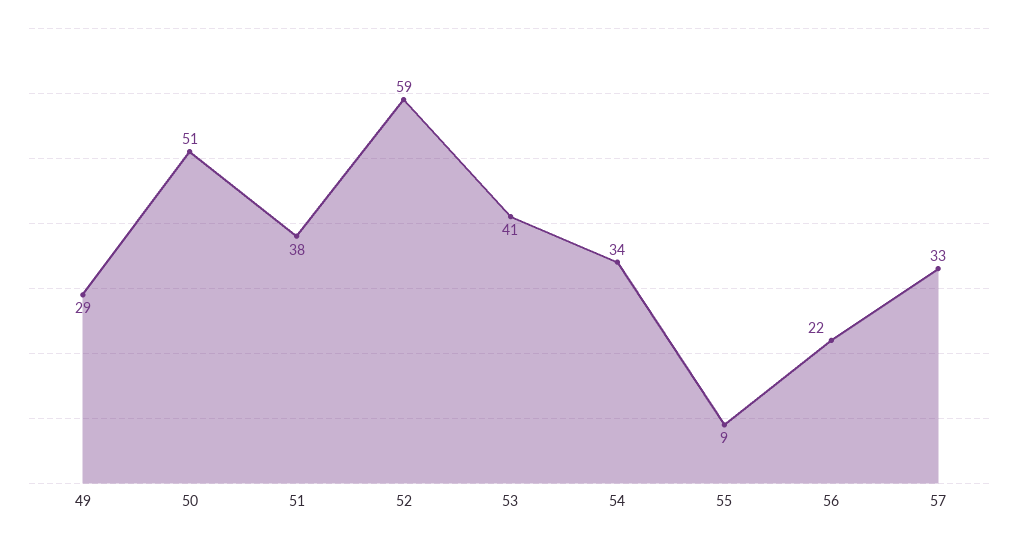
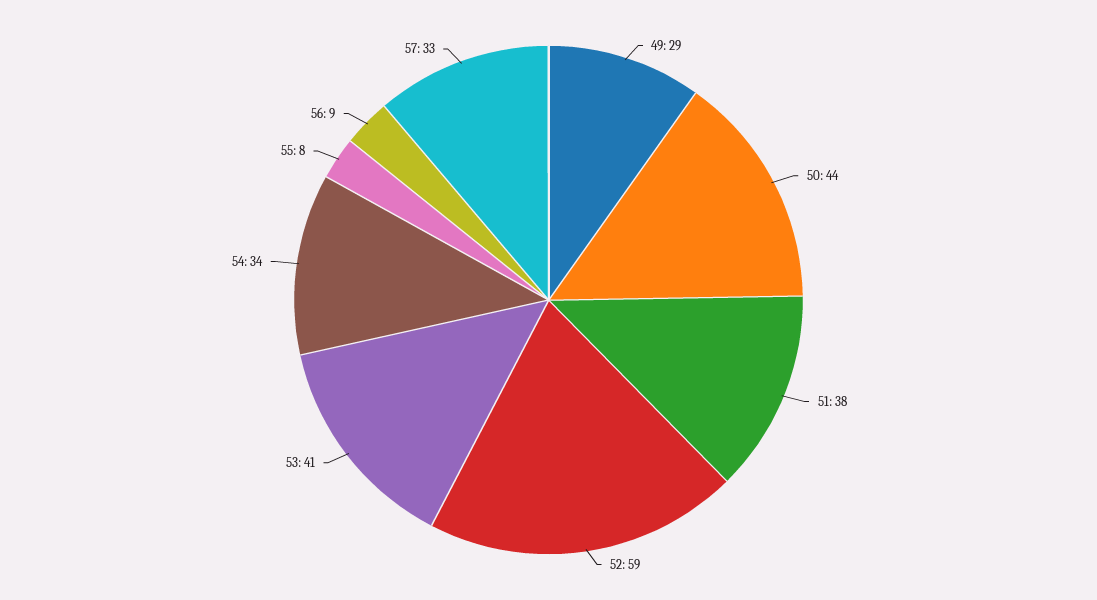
  {
    "49": 29,
-   "50": 51,
+   "50": 44,
    "51": 38,
    "52": 59,
    "53": 41,
    "54": 34,
-   "55": 9,
+   "55": 8,
-   "56": 22,
+   "56": 9,
    "57": 33
  }

